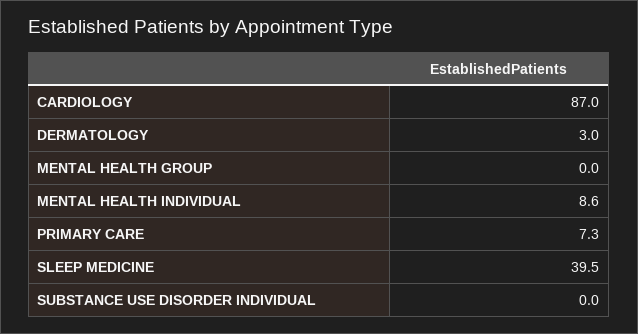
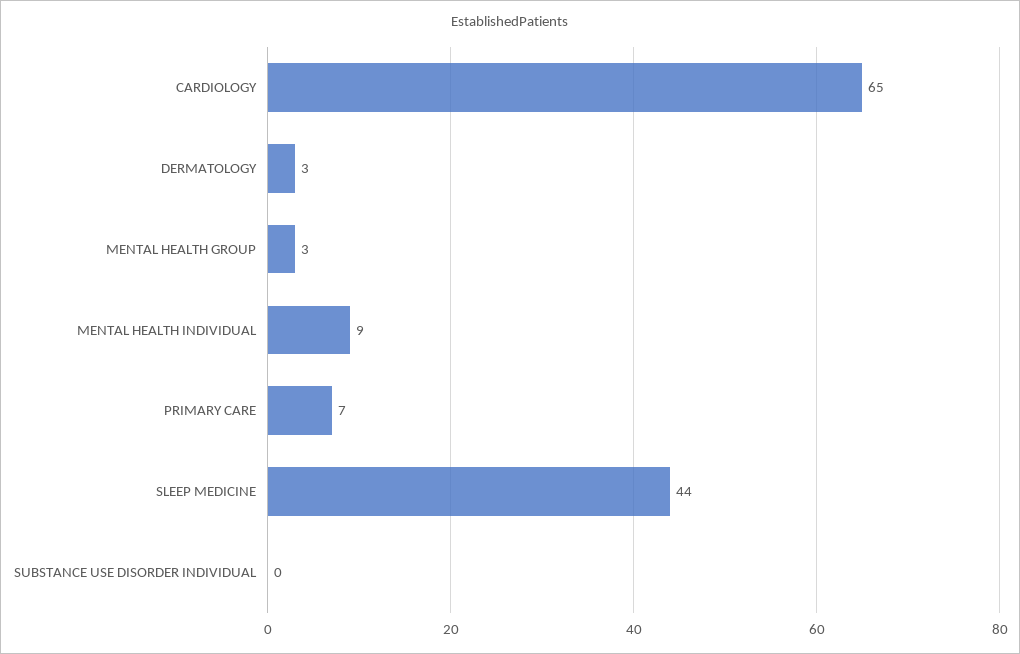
  {
-   "CARDIOLOGY": 87,
+   "CARDIOLOGY": 65,
    "DERMATOLOGY": 3,
-   "MENTAL HEALTH GROUP": 0,
+   "MENTAL HEALTH GROUP": 3,
    "MENTAL HEALTH INDIVIDUAL": 8.6,
    "PRIMARY CARE": 7.3,
-   "SLEEP MEDICINE": 39.5,
+   "SLEEP MEDICINE": 44,
    "SUBSTANCE USE DISORDER INDIVIDUAL": 0
  }

